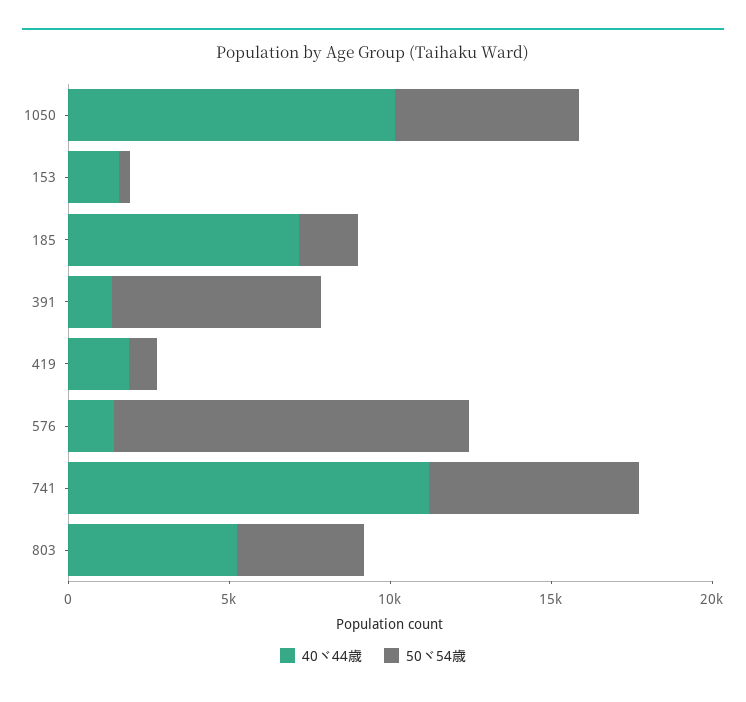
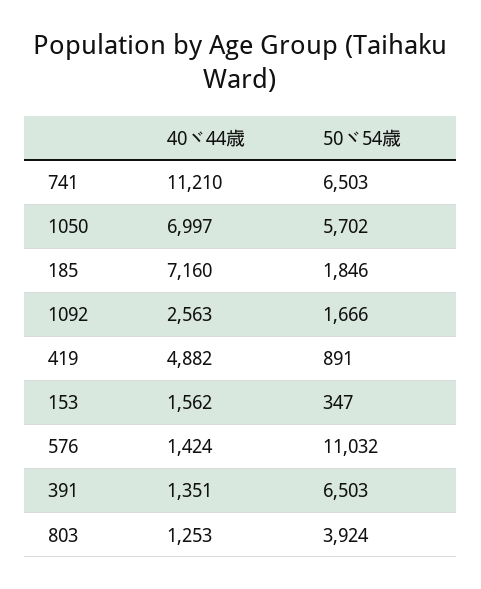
  {
    "40ヾ44歳": {
-     "1050": 10000,
+     "1050": 6997,
      "153": 1562,
      "185": 7160,
      "391": 1351,
-     "419": 2000,
+     "419": 4882,
      "576": 1424,
      "741": 11210,
-     "803": 5000
+     "803": 1253,
+     "1092": 2563
    },
    "50ヾ54歳": {
      "1050": 5702,
      "153": 347,
      "185": 1846,
      "391": 6503,
      "419": 891,
      "576": 11032,
      "741": 6503,
-     "803": 3924
+     "803": 3924,
+     "1092": 1666
    }
  }

